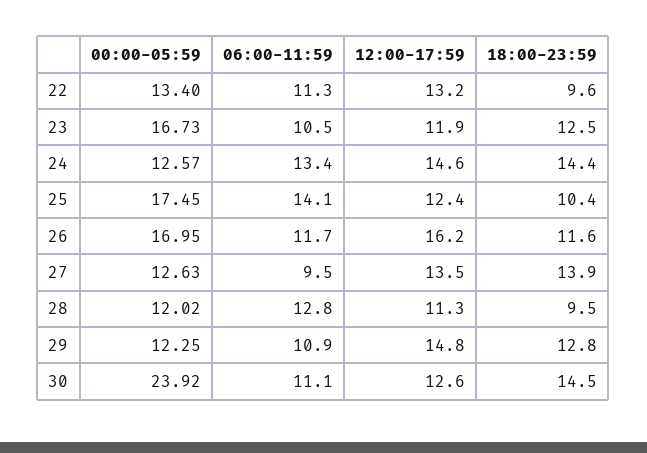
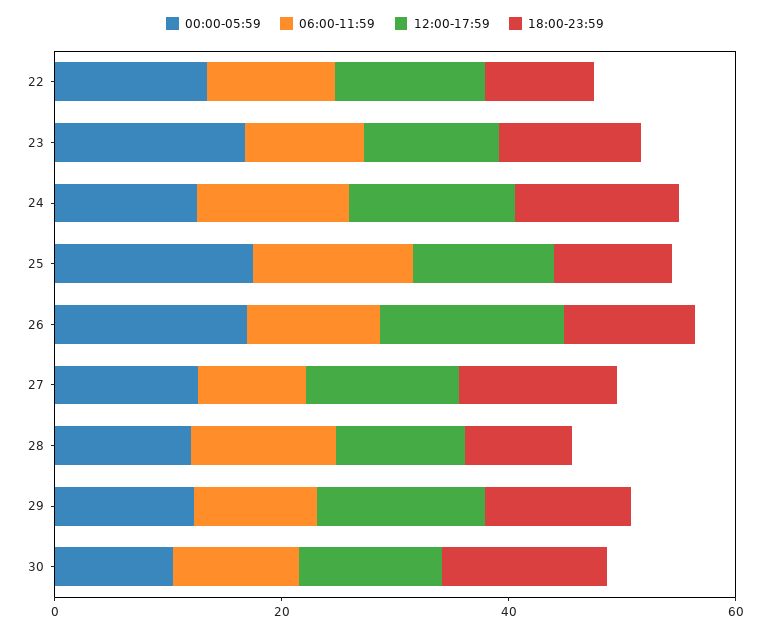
  {
    "00:00-05:59": {
      "22": 13.4,
      "23": 16.73,
      "24": 12.57,
      "25": 17.45,
      "26": 16.95,
      "27": 12.63,
      "28": 12.02,
      "29": 12.25,
-     "30": 23.92
+     "30": 10
    },
    "06:00-11:59": {
      "22": 11.3,
      "23": 10.5,
      "24": 13.4,
      "25": 14.1,
      "26": 11.7,
      "27": 9.5,
      "28": 12.8,
      "29": 10.9,
      "30": 11.1
    },
    "12:00-17:59": {
      "22": 13.2,
      "23": 11.9,
      "24": 14.6,
      "25": 12.4,
      "26": 16.2,
      "27": 13.5,
      "28": 11.3,
      "29": 14.8,
      "30": 12.6
    },
    "18:00-23:59": {
      "22": 9.6,
      "23": 12.5,
      "24": 14.4,
      "25": 10.4,
      "26": 11.6,
      "27": 13.9,
      "28": 9.5,
      "29": 12.8,
      "30": 14.5
    }
  }

